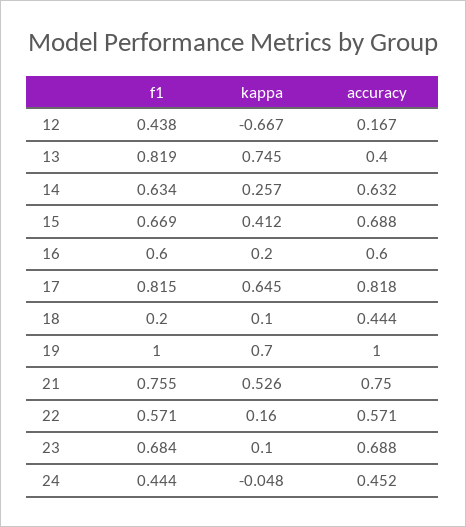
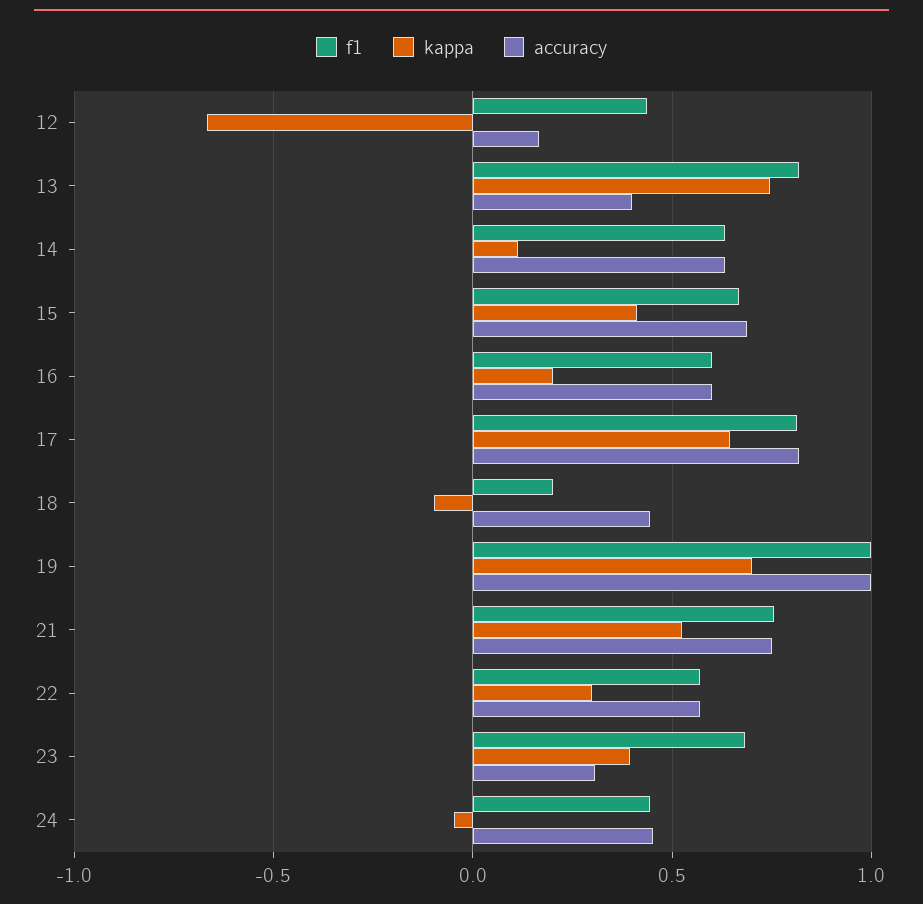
  {
    "f1": {
      "12": 0.438,
      "13": 0.819,
      "14": 0.634,
      "15": 0.669,
      "16": 0.6,
      "17": 0.815,
      "18": 0.2,
      "19": 1,
      "21": 0.755,
      "22": 0.571,
      "23": 0.684,
      "24": 0.444
    },
    "kappa": {
      "12": -0.667,
      "13": 0.745,
-     "14": 0.257,
+     "14": 0.1,
      "15": 0.412,
      "16": 0.2,
      "17": 0.645,
-     "18": 0.1,
+     "18": -0.1,
      "19": 0.7,
      "21": 0.526,
-     "22": 0.16,
+     "22": 0.3,
-     "23": 0.1,
+     "23": 0.4,
      "24": -0.048
    },
    "accuracy": {
      "12": 0.167,
      "13": 0.4,
      "14": 0.632,
      "15": 0.688,
      "16": 0.6,
      "17": 0.818,
      "18": 0.444,
      "19": 1,
      "21": 0.75,
      "22": 0.571,
-     "23": 0.688,
+     "23": 0.3,
      "24": 0.452
    }
  }

